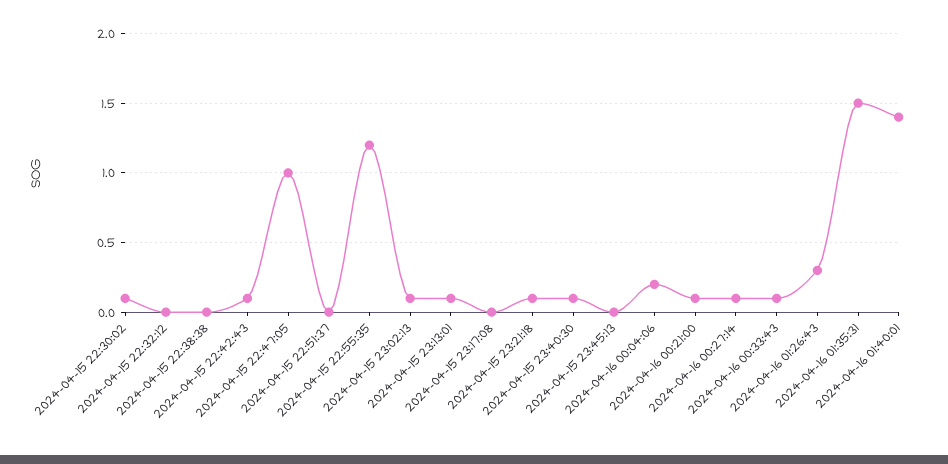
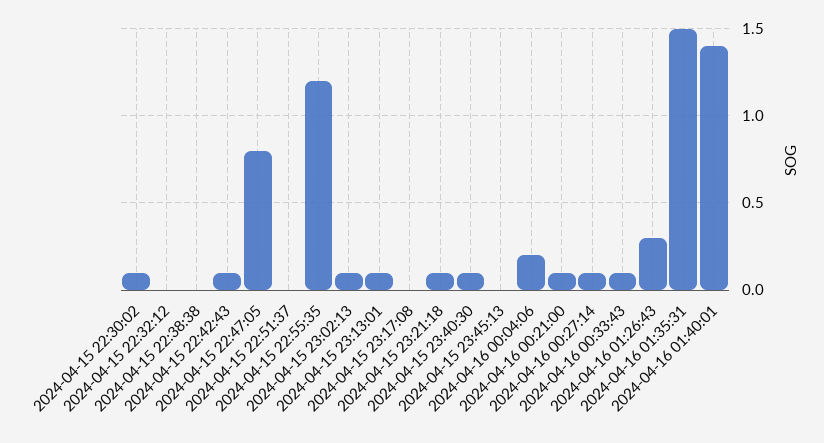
  {
    "2024-04-15 22:30:02": 0.1,
    "2024-04-15 22:32:12": 0,
    "2024-04-15 22:38:38": 0,
    "2024-04-15 22:42:43": 0.1,
-   "2024-04-15 22:47:05": 1,
+   "2024-04-15 22:47:05": 0.8,
    "2024-04-15 22:51:37": 0,
    "2024-04-15 22:55:35": 1.2,
    "2024-04-15 23:02:13": 0.1,
    "2024-04-15 23:13:01": 0.1,
    "2024-04-15 23:17:08": 0,
    "2024-04-15 23:21:18": 0.1,
    "2024-04-15 23:40:30": 0.1,
    "2024-04-15 23:45:13": 0,
    "2024-04-16 00:04:06": 0.2,
    "2024-04-16 00:21:00": 0.1,
    "2024-04-16 00:27:14": 0.1,
    "2024-04-16 00:33:43": 0.1,
    "2024-04-16 01:26:43": 0.3,
    "2024-04-16 01:35:31": 1.5,
    "2024-04-16 01:40:01": 1.4
  }

